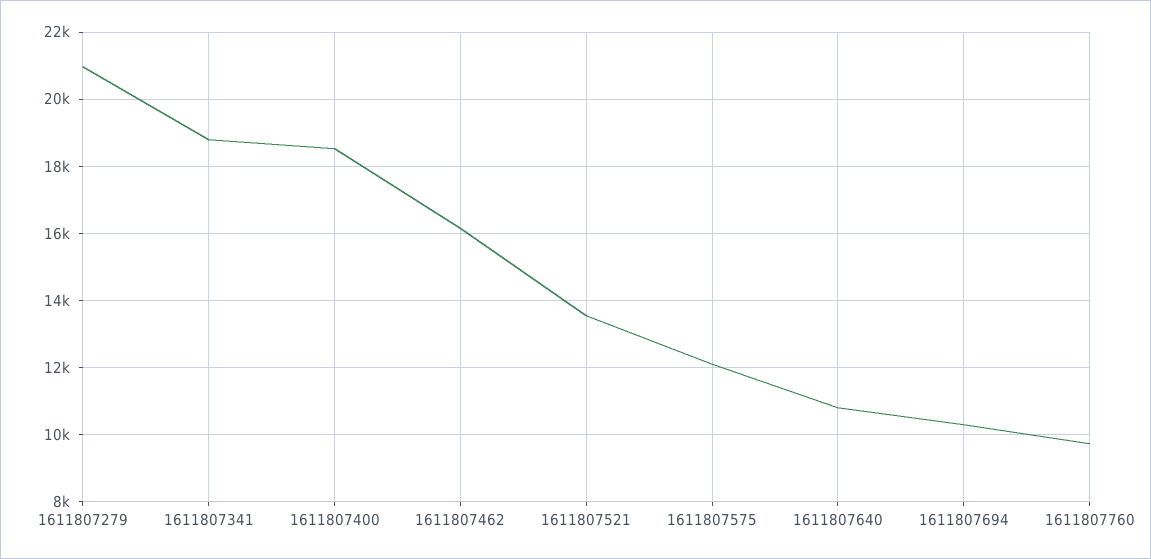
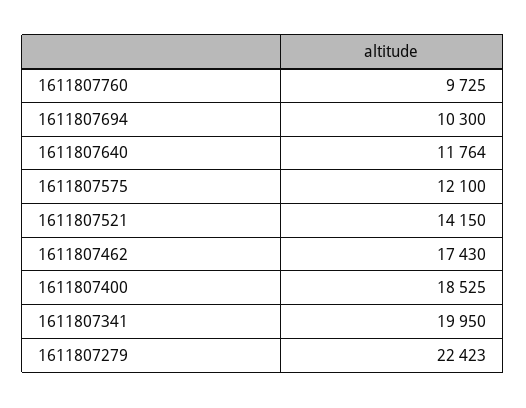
  {
-   "1611807279": 21000,
+   "1611807279": 22423,
-   "1611807341": 18800,
+   "1611807341": 19950,
    "1611807400": 18525,
-   "1611807462": 16200,
+   "1611807462": 17430,
-   "1611807521": 13600,
+   "1611807521": 14150,
    "1611807575": 12100,
-   "1611807640": 10800,
+   "1611807640": 11764,
    "1611807694": 10300,
    "1611807760": 9725
  }

